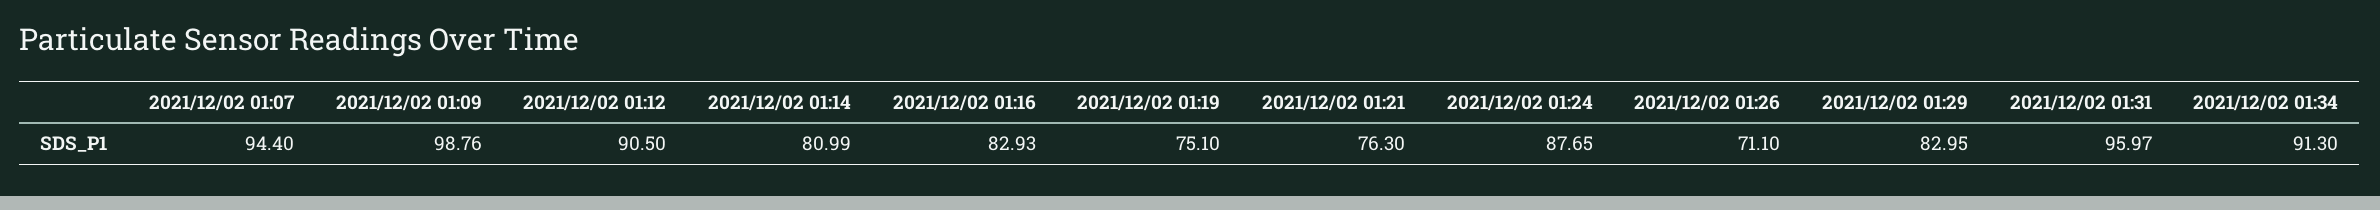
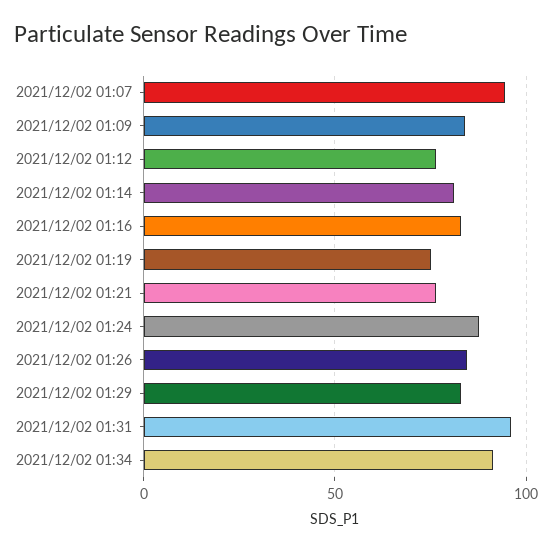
  {
    "2021/12/02 01:07": 94.4,
-   "2021/12/02 01:09": 98.76,
+   "2021/12/02 01:09": 85,
-   "2021/12/02 01:12": 90.5,
+   "2021/12/02 01:12": 75,
    "2021/12/02 01:14": 80.99,
    "2021/12/02 01:16": 82.93,
    "2021/12/02 01:19": 75.1,
    "2021/12/02 01:21": 76.3,
    "2021/12/02 01:24": 87.65,
-   "2021/12/02 01:26": 71.1,
+   "2021/12/02 01:26": 85,
    "2021/12/02 01:29": 82.95,
    "2021/12/02 01:31": 95.97,
    "2021/12/02 01:34": 91.3
  }

